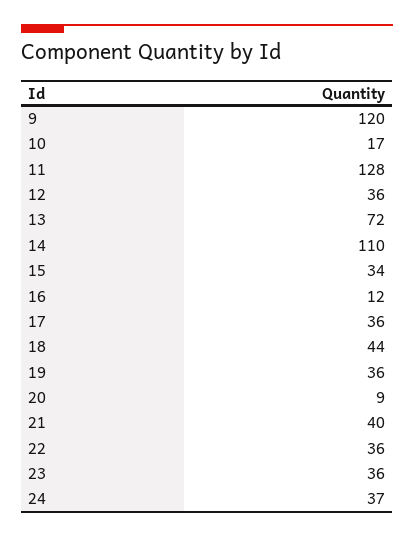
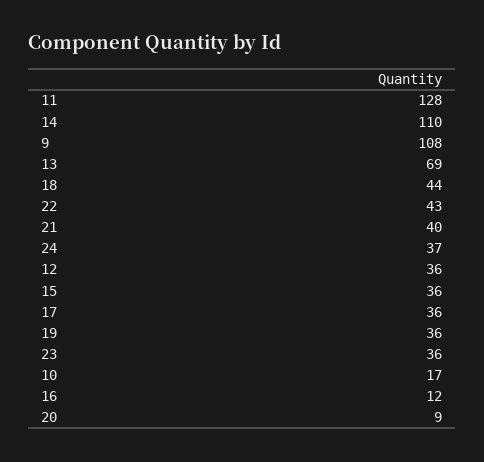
  {
-   "9": 120,
+   "9": 108,
    "10": 17,
    "11": 128,
    "12": 36,
-   "13": 72,
+   "13": 69,
    "14": 110,
-   "15": 34,
+   "15": 36,
    "16": 12,
    "17": 36,
    "18": 44,
    "19": 36,
    "20": 9,
    "21": 40,
-   "22": 36,
+   "22": 43,
    "23": 36,
    "24": 37
  }

